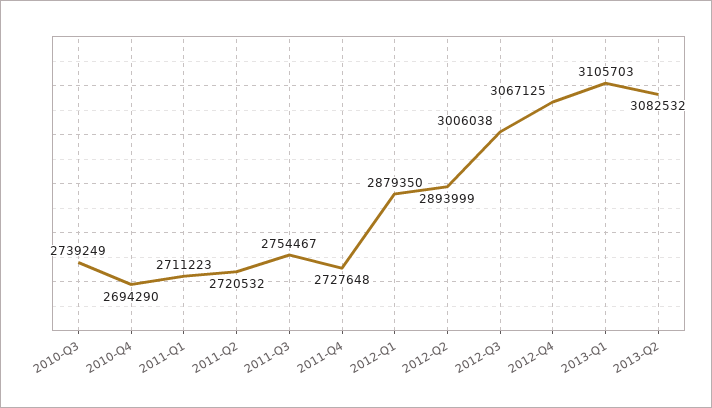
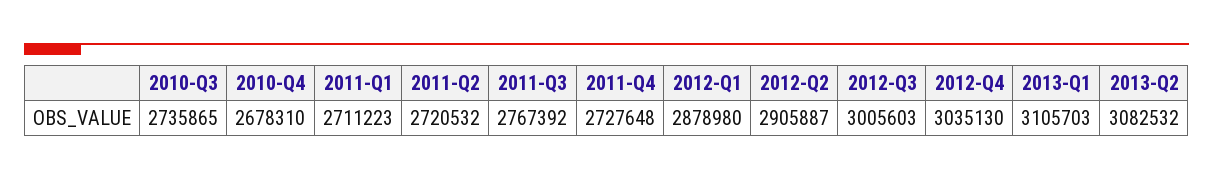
  {
-   "2010-Q3": 2739249,
+   "2010-Q3": 2735865,
-   "2010-Q4": 2694290,
+   "2010-Q4": 2678310,
    "2011-Q1": 2711223,
    "2011-Q2": 2720532,
-   "2011-Q3": 2754467,
+   "2011-Q3": 2767392,
    "2011-Q4": 2727648,
-   "2012-Q1": 2879350,
+   "2012-Q1": 2878980,
-   "2012-Q2": 2893999,
+   "2012-Q2": 2905887,
-   "2012-Q3": 3006038,
+   "2012-Q3": 3005603,
-   "2012-Q4": 3067125,
+   "2012-Q4": 3035130,
    "2013-Q1": 3105703,
    "2013-Q2": 3082532
  }

